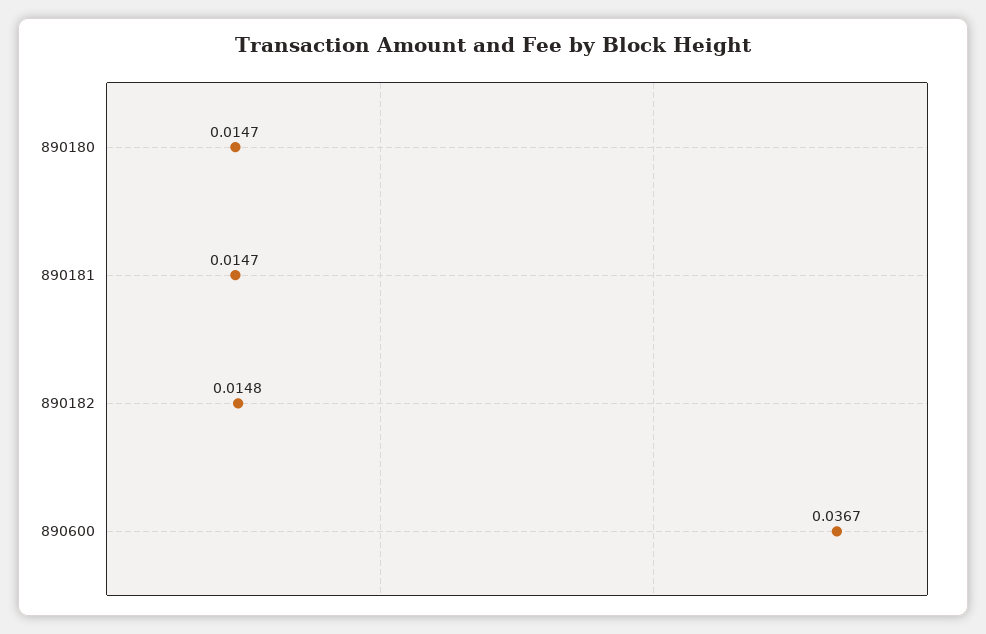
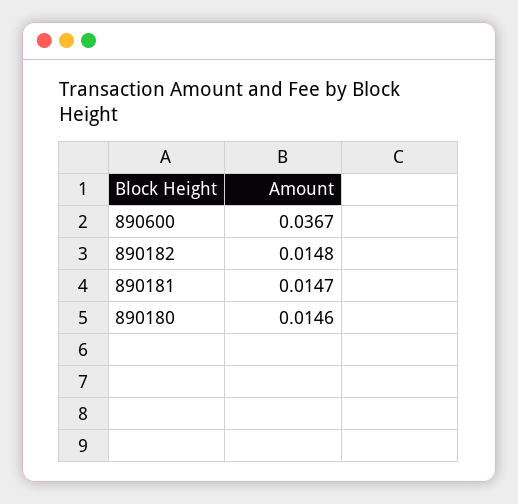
  {
-   "890180": 0.0147,
+   "890180": 0.0146,
    "890181": 0.0147,
    "890182": 0.0148,
    "890600": 0.0367
  }

